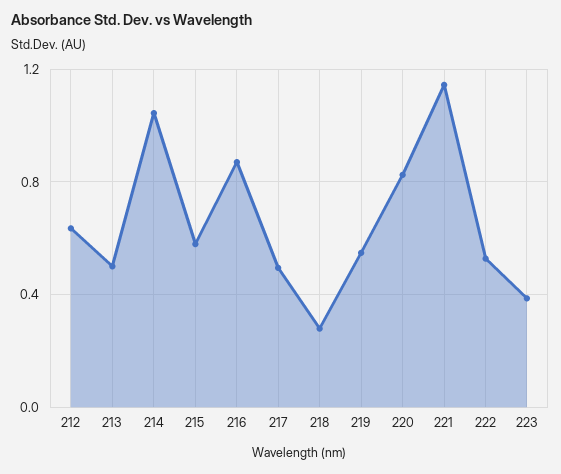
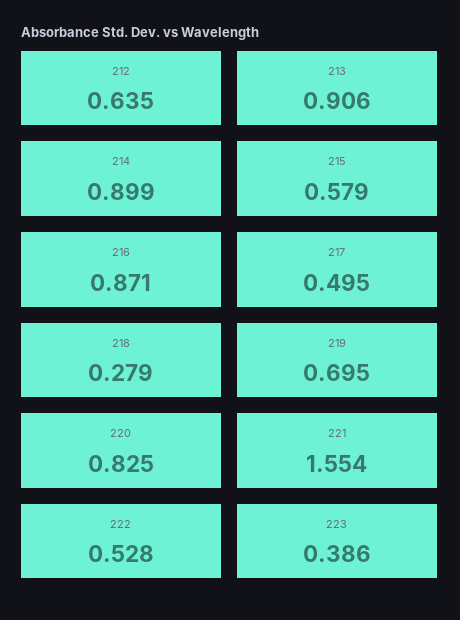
  {
    "212": 0.635,
-   "213": 0.5,
+   "213": 0.906,
-   "214": 1.05,
+   "214": 0.899,
    "215": 0.579,
    "216": 0.871,
    "217": 0.495,
    "218": 0.279,
-   "219": 0.55,
+   "219": 0.695,
    "220": 0.825,
-   "221": 1.15,
+   "221": 1.554,
    "222": 0.528,
    "223": 0.386
  }

